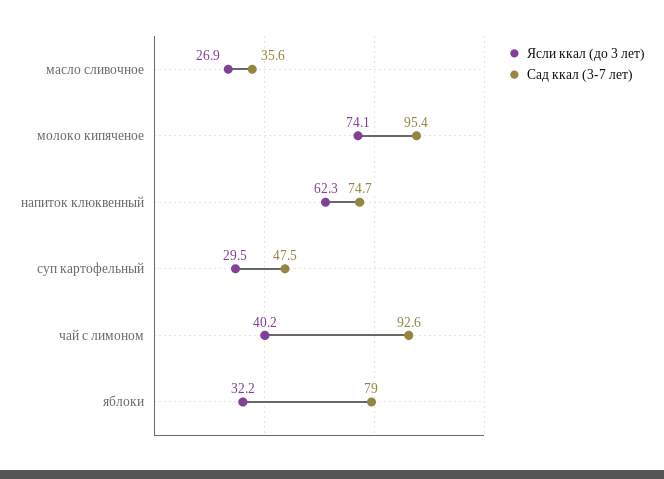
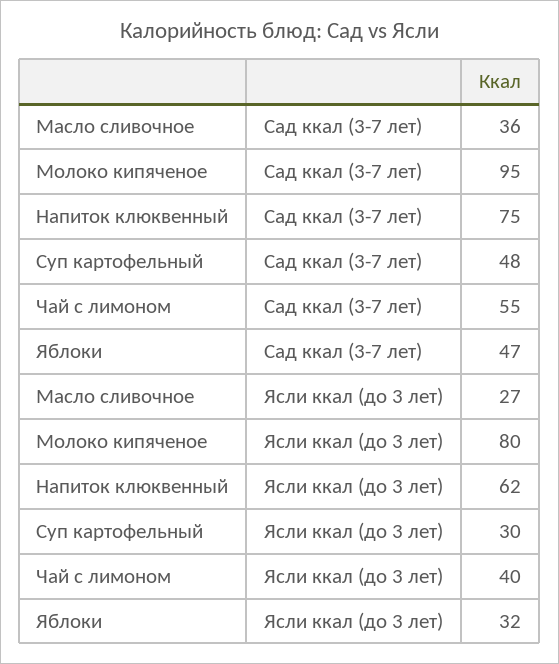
  {
    "Ясли ккал (до 3 лет)": {
      "масло сливочное": 26.9,
-     "молоко кипяченое": 74.1,
+     "молоко кипяченое": 80,
      "напиток клюквенный": 62.3,
      "суп картофельный": 29.5,
      "чай с лимоном": 40.2,
      "яблоки": 32.2
    },
    "Сад ккал (3-7 лет)": {
      "масло сливочное": 35.6,
      "молоко кипяченое": 95.4,
      "напиток клюквенный": 74.7,
      "суп картофельный": 47.5,
-     "чай с лимоном": 92.6,
+     "чай с лимоном": 55,
-     "яблоки": 79
+     "яблоки": 47
    }
  }

